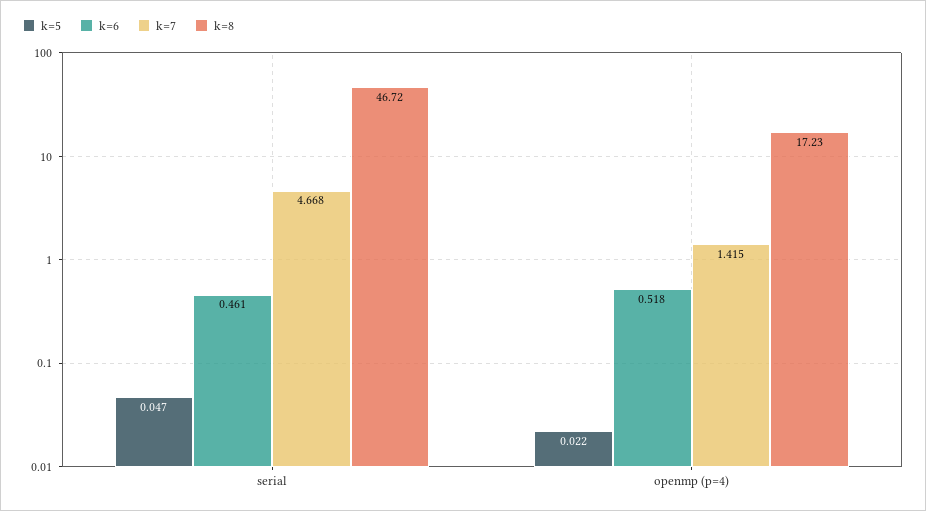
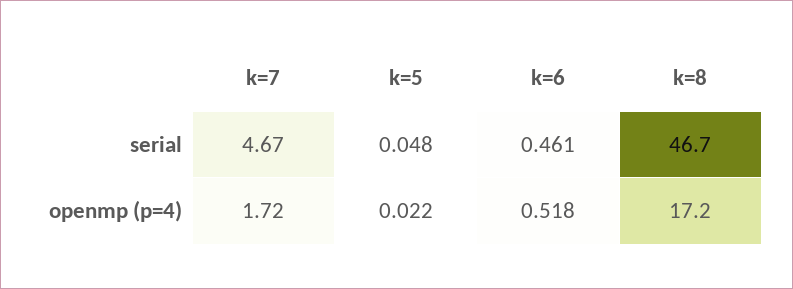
  {
    "k=5": {
-     "serial": 0.047,
+     "serial": 0.048,
      "openmp (p=4)": 0.022
    },
    "k=6": {
      "serial": 0.461,
      "openmp (p=4)": 0.518
    },
    "k=7": {
      "serial": 4.668,
-     "openmp (p=4)": 1.415
+     "openmp (p=4)": 1.72
    },
    "k=8": {
      "serial": 46.72,
      "openmp (p=4)": 17.23
    }
  }

